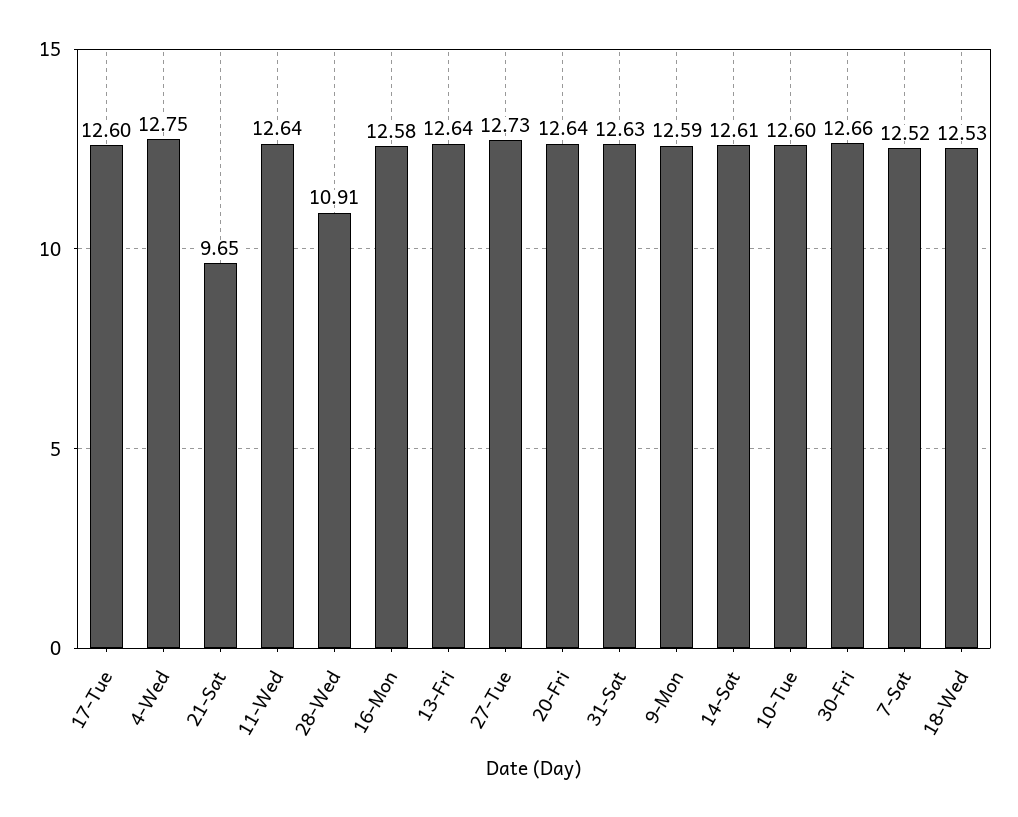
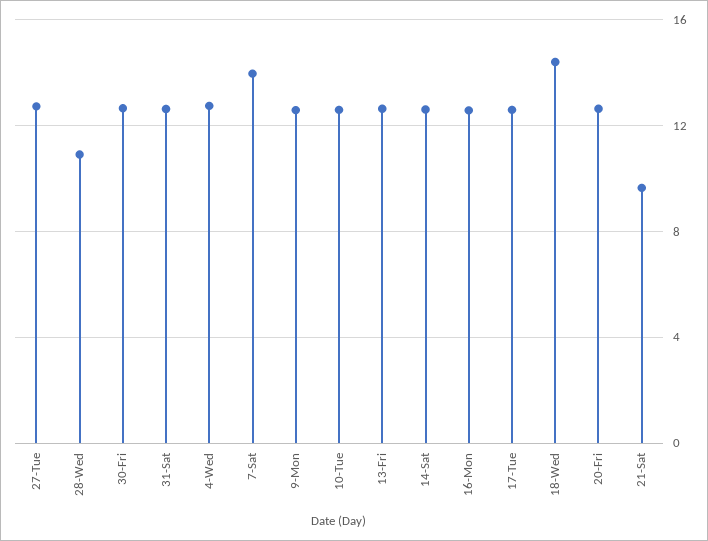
  {
    "17-Tue": 12.6,
    "4-Wed": 12.75,
    "21-Sat": 9.65,
-   "11-Wed": 12.64,
    "28-Wed": 10.91,
    "16-Mon": 12.58,
    "13-Fri": 12.64,
    "27-Tue": 12.73,
    "20-Fri": 12.64,
    "31-Sat": 12.63,
    "9-Mon": 12.59,
    "14-Sat": 12.61,
    "10-Tue": 12.6,
    "30-Fri": 12.66,
-   "7-Sat": 12.52,
+   "7-Sat": 14,
-   "18-Wed": 12.53
+   "18-Wed": 14.5
  }

